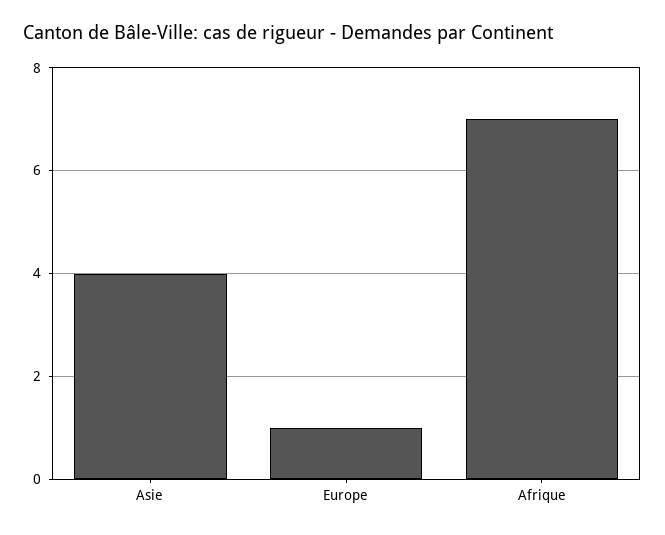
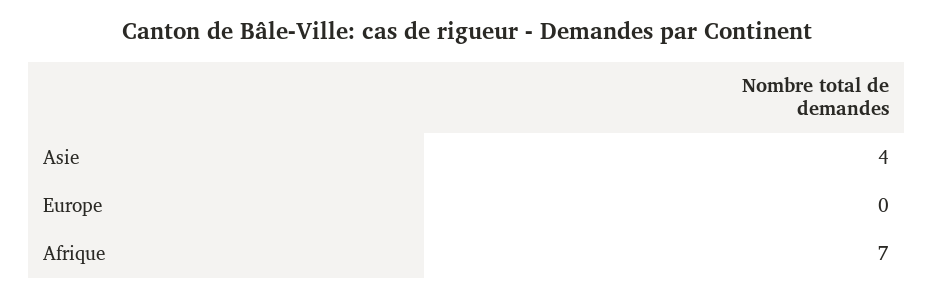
  {
    "Asie": 4,
-   "Europe": 1,
+   "Europe": 0,
    "Afrique": 7
  }

